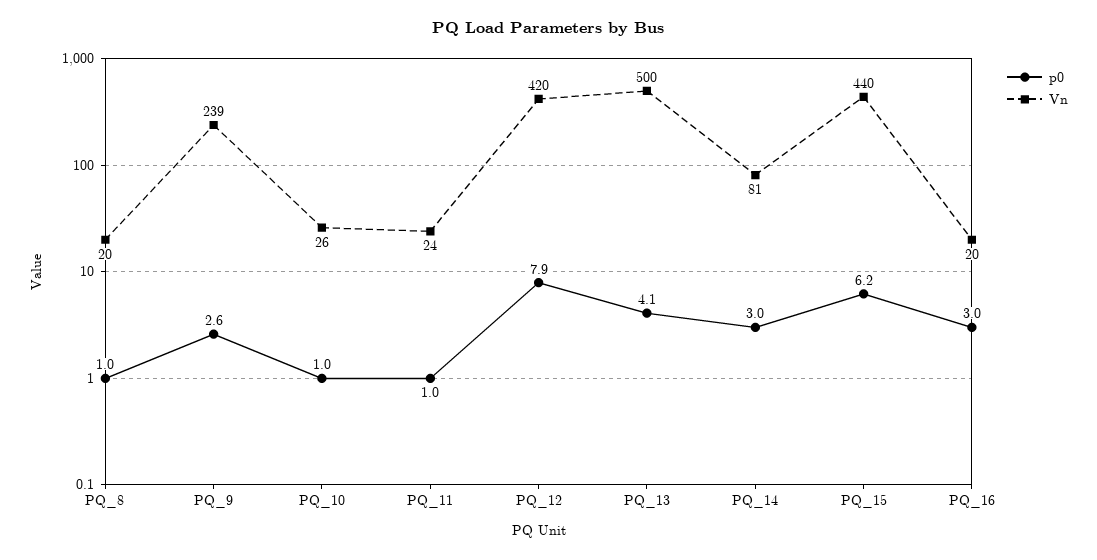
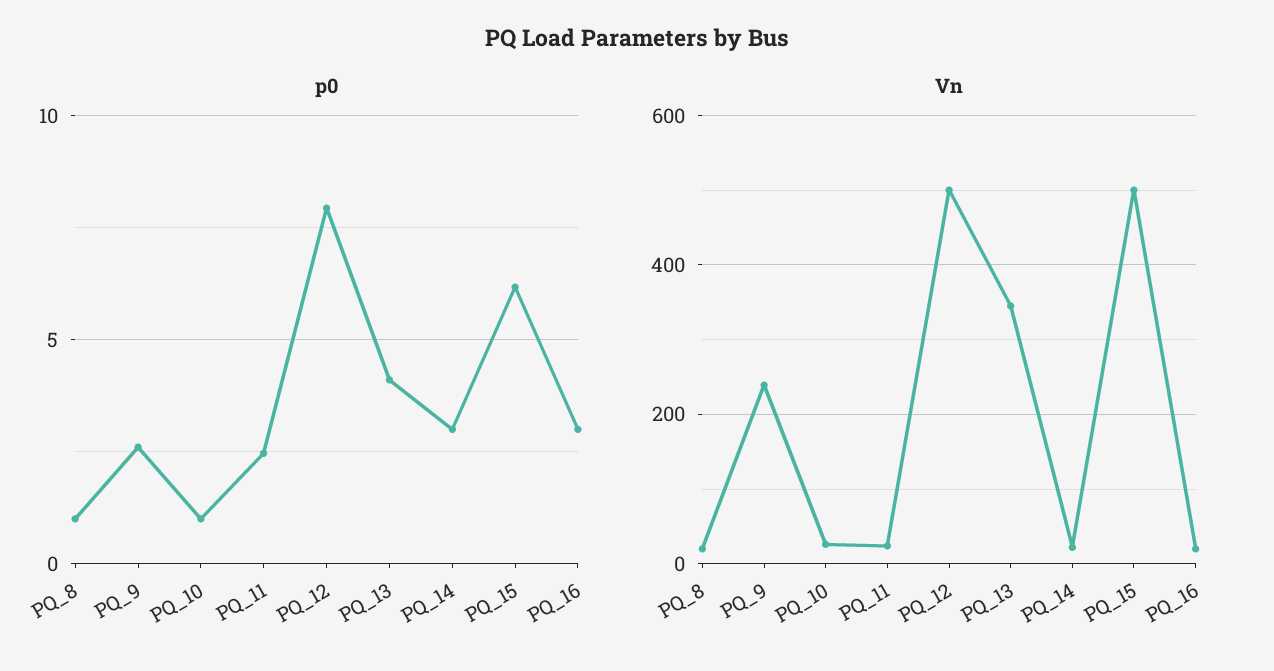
  {
    "p0": {
      "PQ_8": 1,
      "PQ_9": 2.6,
      "PQ_10": 1,
-     "PQ_11": 1,
+     "PQ_11": 2.5,
      "PQ_12": 7.9,
      "PQ_13": 4.1,
      "PQ_14": 3,
      "PQ_15": 6.2,
      "PQ_16": 3
    },
    "Vn": {
      "PQ_8": 20,
      "PQ_9": 239,
      "PQ_10": 26,
      "PQ_11": 24,
-     "PQ_12": 420,
+     "PQ_12": 500,
-     "PQ_13": 500,
+     "PQ_13": 340,
-     "PQ_14": 81,
+     "PQ_14": 20,
-     "PQ_15": 440,
+     "PQ_15": 500,
      "PQ_16": 20
    }
  }

